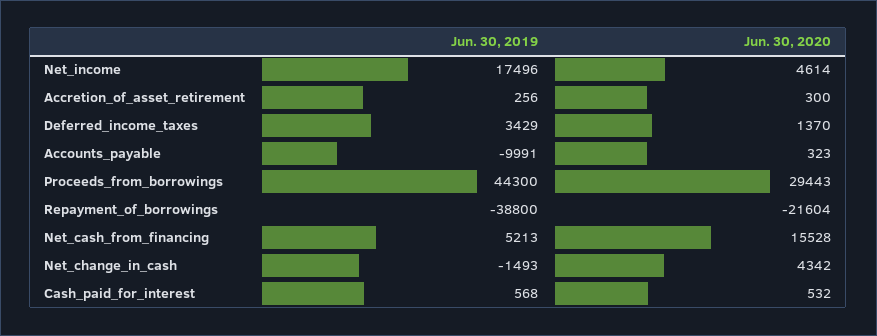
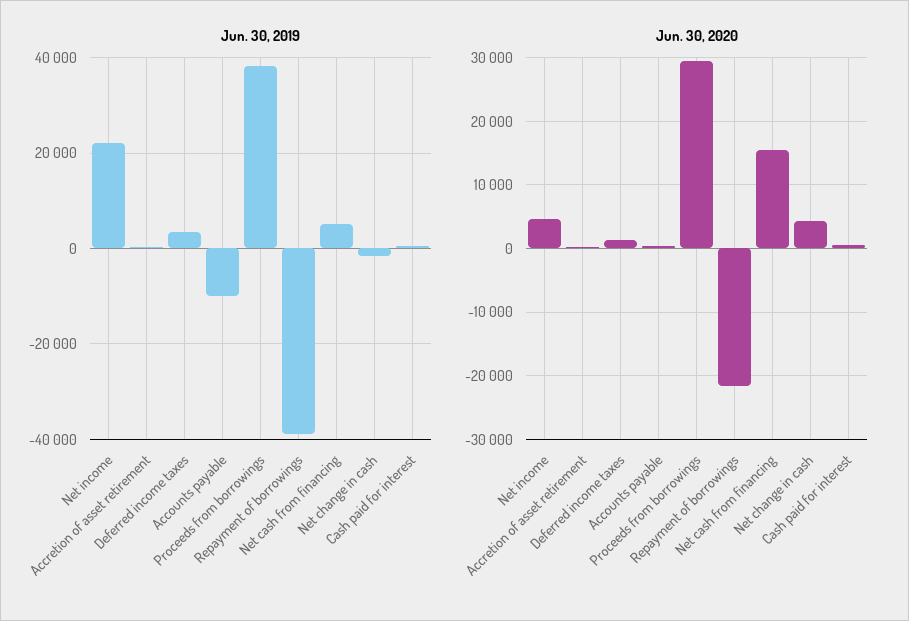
  {
    "Jun. 30, 2019": {
-     "Net_income": 17496,
+     "Net_income": 22000,
      "Accretion_of_asset_retirement": 256,
      "Deferred_income_taxes": 3429,
      "Accounts_payable": -9991,
-     "Proceeds_from_borrowings": 44300,
+     "Proceeds_from_borrowings": 38000,
      "Repayment_of_borrowings": -38800,
      "Net_cash_from_financing": 5213,
      "Net_change_in_cash": -1493,
      "Cash_paid_for_interest": 568
    },
    "Jun. 30, 2020": {
      "Net_income": 4614,
      "Accretion_of_asset_retirement": 300,
      "Deferred_income_taxes": 1370,
      "Accounts_payable": 323,
      "Proceeds_from_borrowings": 29443,
      "Repayment_of_borrowings": -21604,
      "Net_cash_from_financing": 15528,
      "Net_change_in_cash": 4342,
      "Cash_paid_for_interest": 532
    }
  }

